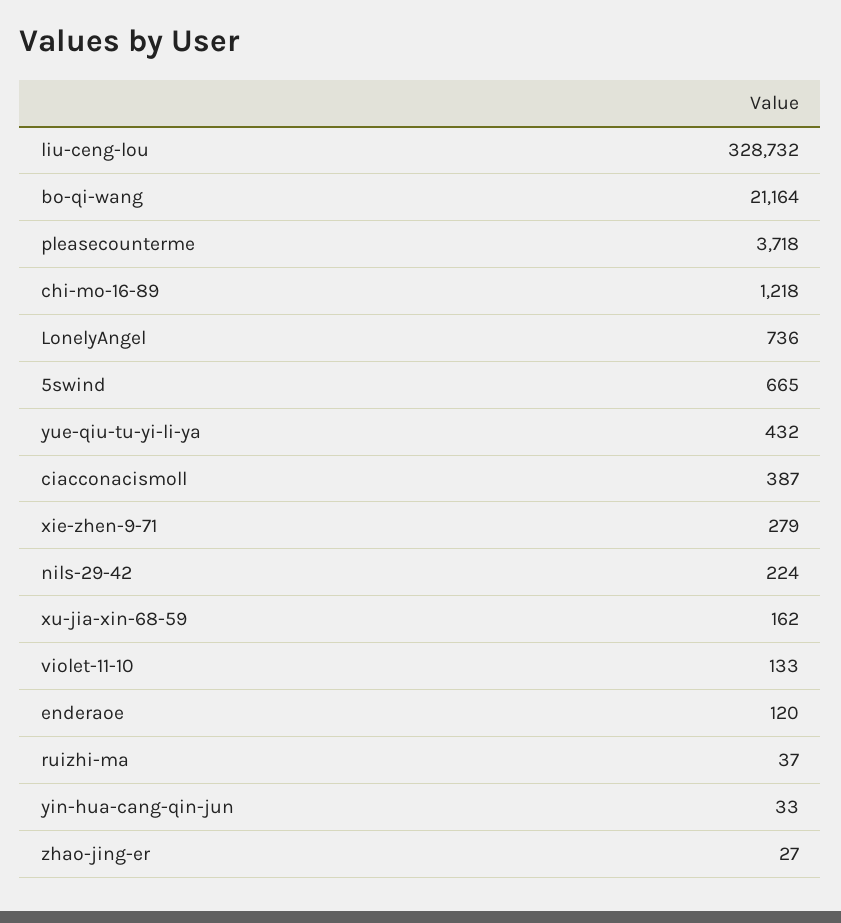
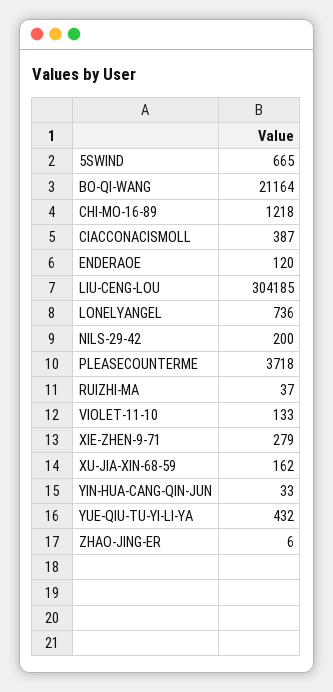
  {
-   "liu-ceng-lou": 328732,
+   "liu-ceng-lou": 304185,
    "bo-qi-wang": 21164,
    "pleasecounterme": 3718,
    "chi-mo-16-89": 1218,
    "LonelyAngel": 736,
    "5swind": 665,
    "yue-qiu-tu-yi-li-ya": 432,
    "ciacconacismoll": 387,
    "xie-zhen-9-71": 279,
-   "nils-29-42": 224,
+   "nils-29-42": 200,
    "xu-jia-xin-68-59": 162,
    "violet-11-10": 133,
    "enderaoe": 120,
    "ruizhi-ma": 37,
    "yin-hua-cang-qin-jun": 33,
-   "zhao-jing-er": 27
+   "zhao-jing-er": 6
  }

